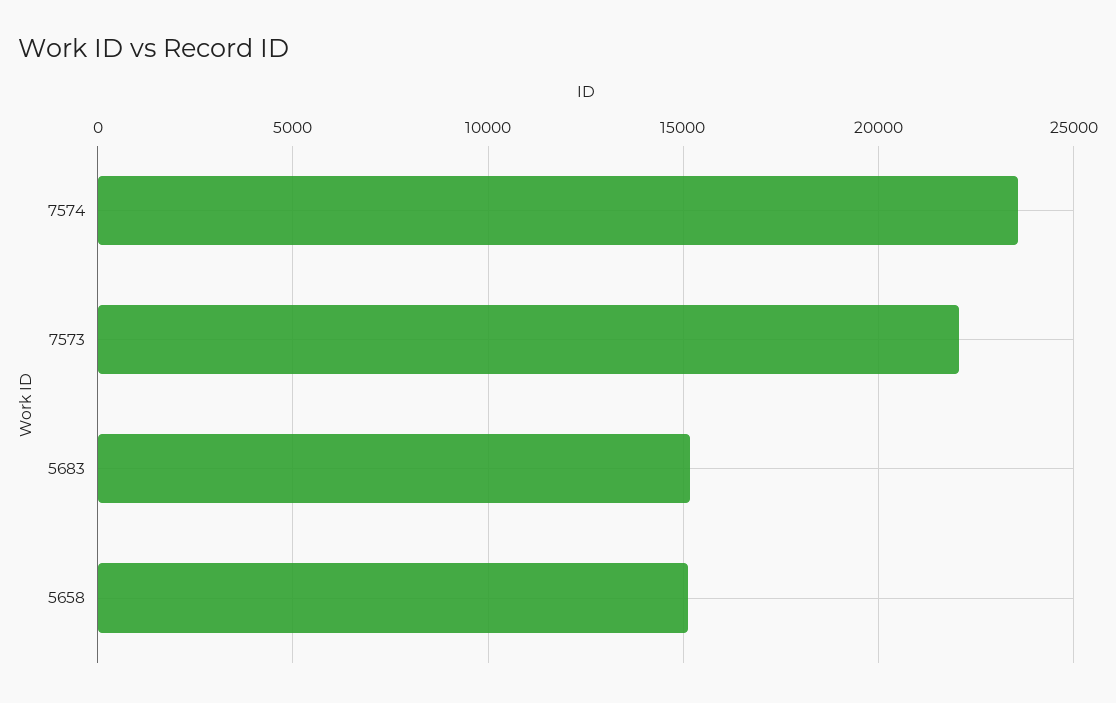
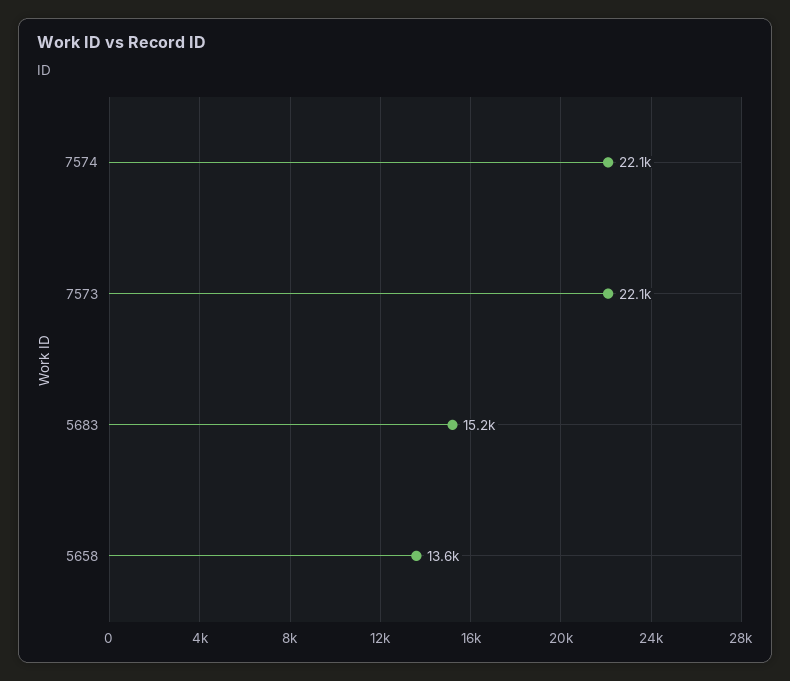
  {
-   "7574": 23500,
+   "7574": 22100,
    "7573": 22100,
    "5683": 15200,
-   "5658": 15000
+   "5658": 13600
  }

